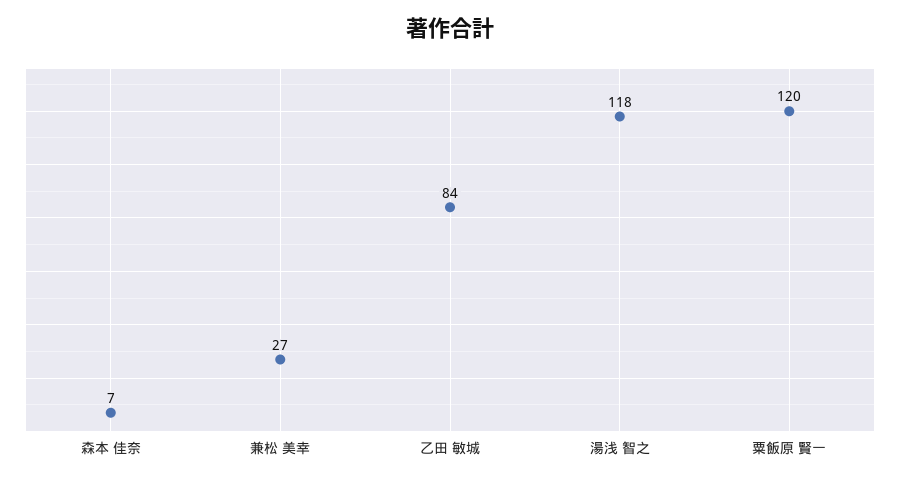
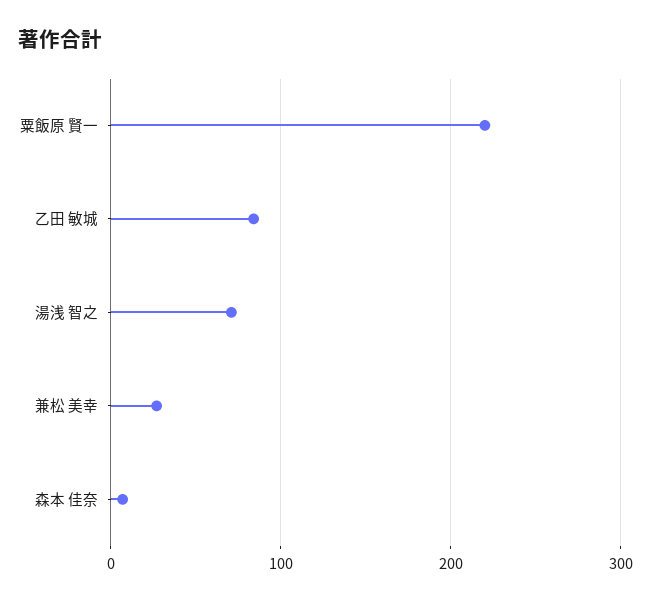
  {
    "森本 佳奈": 7,
    "兼松 美幸": 27,
    "乙田 敏城": 84,
-   "湯浅 智之": 118,
+   "湯浅 智之": 70,
-   "粟飯原 賢一": 120
+   "粟飯原 賢一": 220
  }

